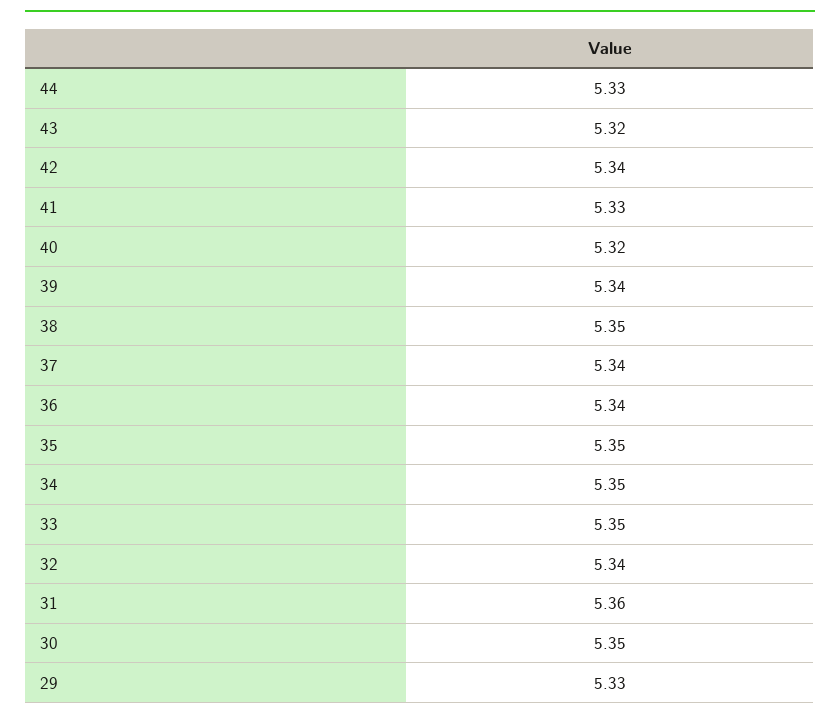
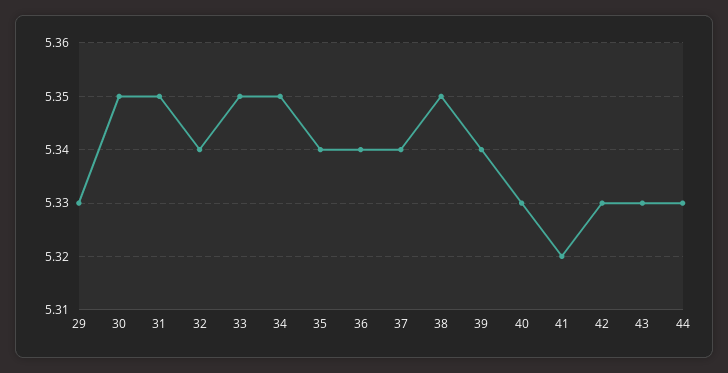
  {
    "44": 5.33,
-   "43": 5.32,
+   "43": 5.33,
-   "42": 5.34,
+   "42": 5.33,
-   "41": 5.33,
+   "41": 5.32,
-   "40": 5.32,
+   "40": 5.33,
    "39": 5.34,
    "38": 5.35,
    "37": 5.34,
    "36": 5.34,
-   "35": 5.35,
+   "35": 5.34,
    "34": 5.35,
    "33": 5.35,
    "32": 5.34,
-   "31": 5.36,
+   "31": 5.35,
    "30": 5.35,
    "29": 5.33
  }

